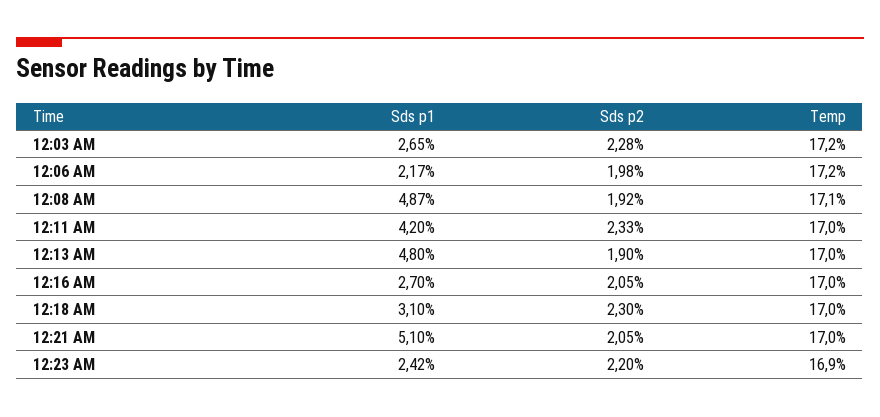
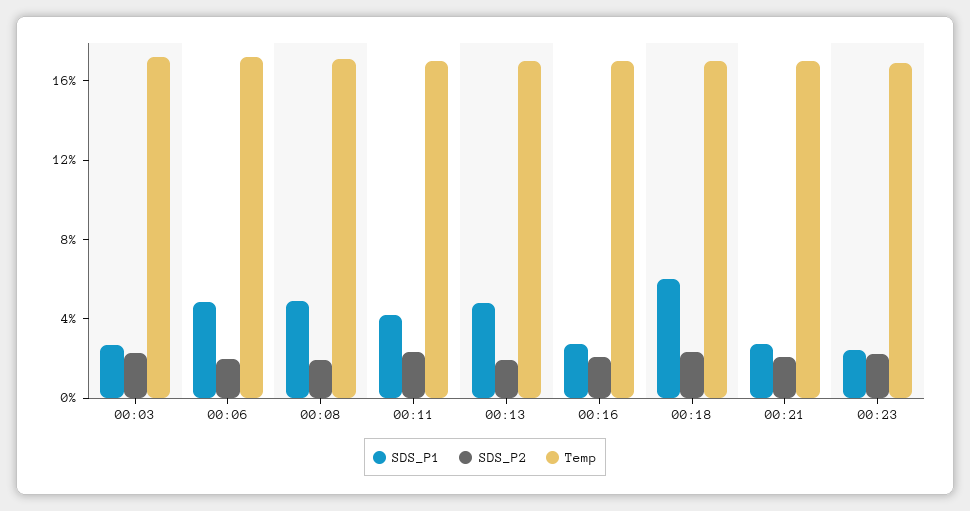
  {
    "Sds p1": {
      "12:03 AM": 2.65,
-     "12:06 AM": 2.17,
+     "12:06 AM": 5,
      "12:08 AM": 4.87,
      "12:11 AM": 4.2,
      "12:13 AM": 4.8,
      "12:16 AM": 2.7,
-     "12:18 AM": 3.1,
+     "12:18 AM": 6,
-     "12:21 AM": 5.1,
+     "12:21 AM": 3,
      "12:23 AM": 2.42
    },
    "Sds p2": {
      "12:03 AM": 2.28,
      "12:06 AM": 1.98,
      "12:08 AM": 1.92,
      "12:11 AM": 2.33,
      "12:13 AM": 1.9,
      "12:16 AM": 2.05,
      "12:18 AM": 2.3,
      "12:21 AM": 2.05,
      "12:23 AM": 2.2
    },
    "Temp": {
      "12:03 AM": 17.2,
      "12:06 AM": 17.2,
      "12:08 AM": 17.1,
      "12:11 AM": 17,
      "12:13 AM": 17,
      "12:16 AM": 17,
      "12:18 AM": 17,
      "12:21 AM": 17,
      "12:23 AM": 16.9
    }
  }

